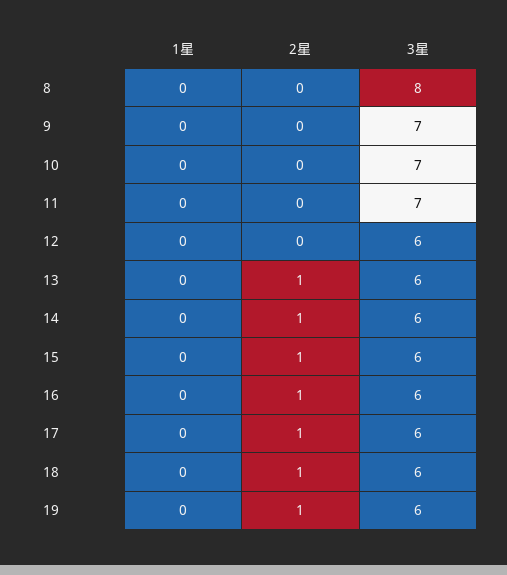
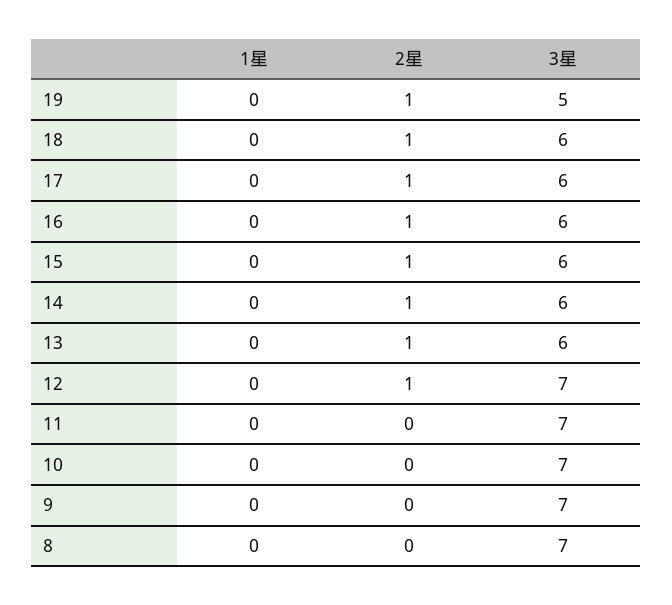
  {
    "1星": {
      "8": 0,
      "9": 0,
      "10": 0,
      "11": 0,
      "12": 0,
      "13": 0,
      "14": 0,
      "15": 0,
      "16": 0,
      "17": 0,
      "18": 0,
      "19": 0
    },
    "2星": {
      "8": 0,
      "9": 0,
      "10": 0,
      "11": 0,
-     "12": 0,
+     "12": 1,
      "13": 1,
      "14": 1,
      "15": 1,
      "16": 1,
      "17": 1,
      "18": 1,
      "19": 1
    },
    "3星": {
-     "8": 8,
+     "8": 7,
      "9": 7,
      "10": 7,
      "11": 7,
-     "12": 6,
+     "12": 7,
      "13": 6,
      "14": 6,
      "15": 6,
      "16": 6,
      "17": 6,
      "18": 6,
-     "19": 6
+     "19": 5
    }
  }

